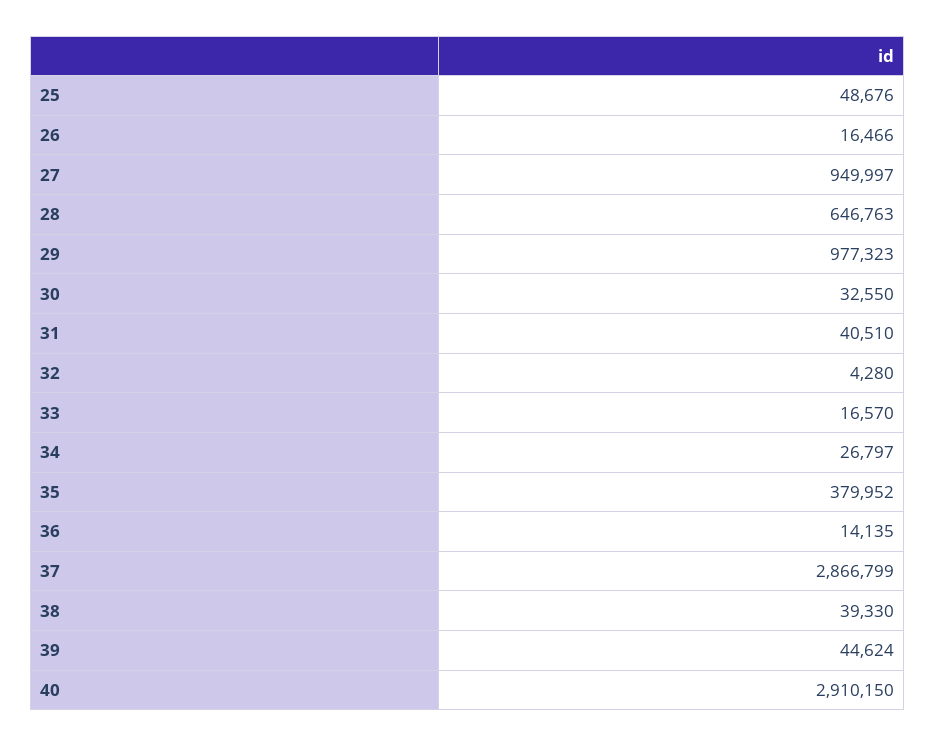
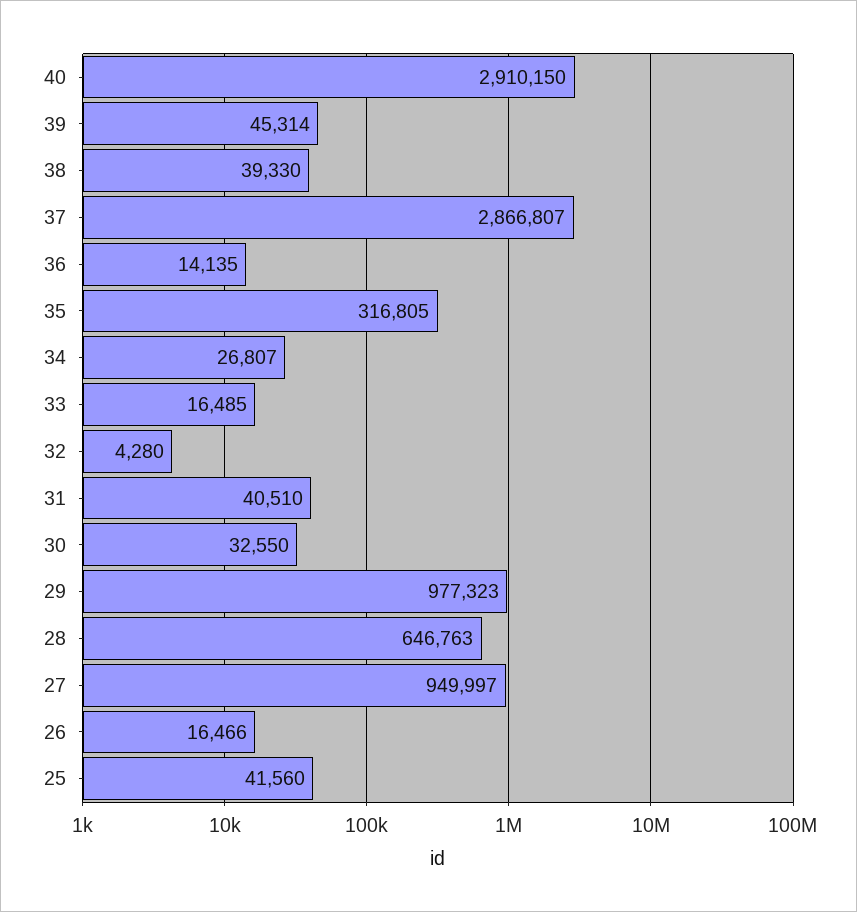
  {
-   "25": 48676,
+   "25": 41560,
    "26": 16466,
    "27": 949997,
    "28": 646763,
    "29": 977323,
    "30": 32550,
    "31": 40510,
    "32": 4280,
-   "33": 16570,
+   "33": 16485,
-   "34": 26797,
+   "34": 26807,
-   "35": 379952,
+   "35": 316805,
    "36": 14135,
-   "37": 2866799,
+   "37": 2866807,
    "38": 39330,
-   "39": 44624,
+   "39": 45314,
    "40": 2910150
  }

